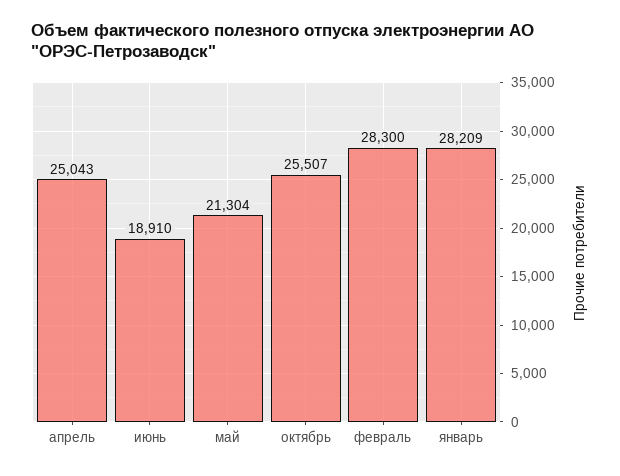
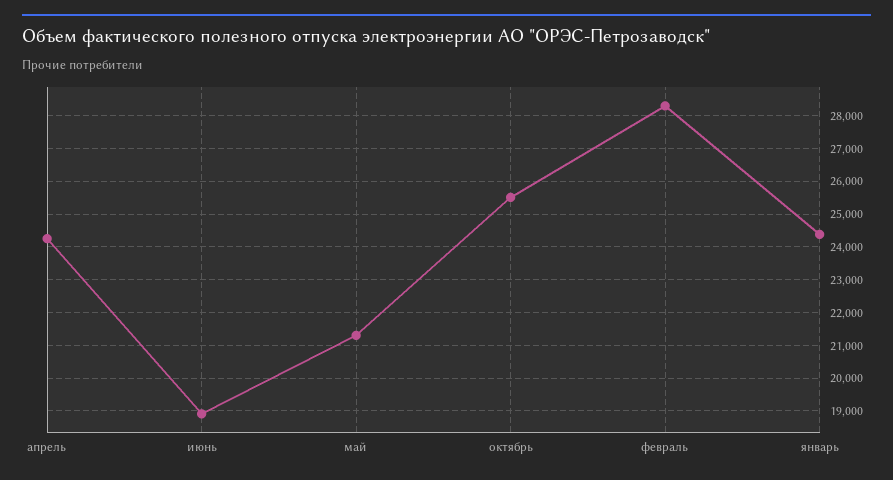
  {
-   "апрель": 25043,
+   "апрель": 24200,
    "июнь": 18910,
    "май": 21304,
    "октябрь": 25507,
    "февраль": 28300,
-   "январь": 28209
+   "январь": 24400
  }

